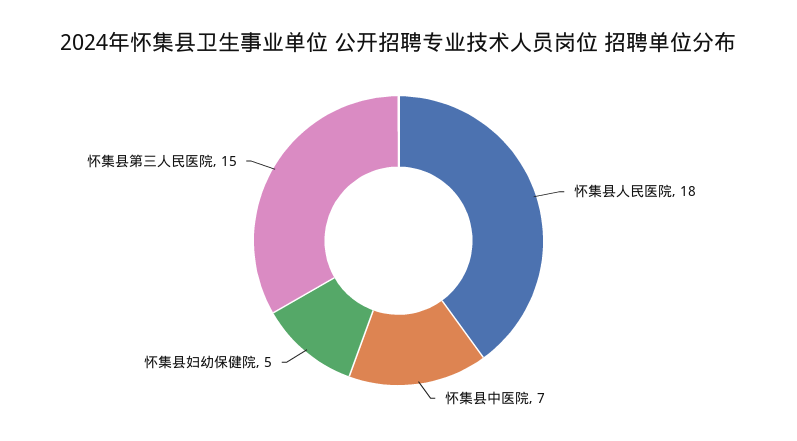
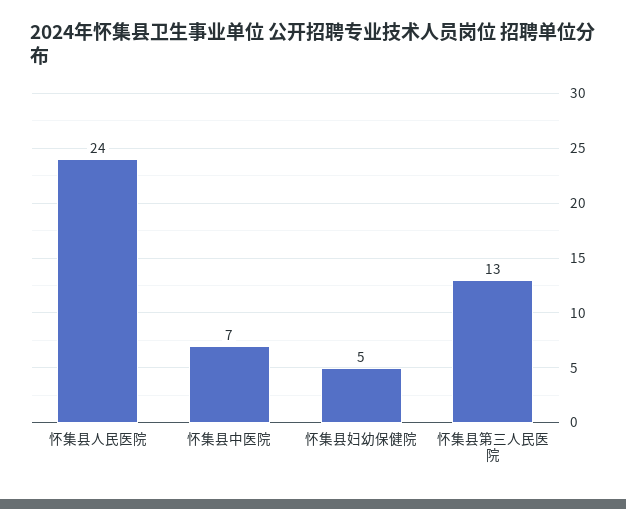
  {
-   "怀集县人民医院": 18,
+   "怀集县人民医院": 24,
    "怀集县中医院": 7,
    "怀集县妇幼保健院": 5,
-   "怀集县第三人民医院": 15
+   "怀集县第三人民医院": 13
  }

